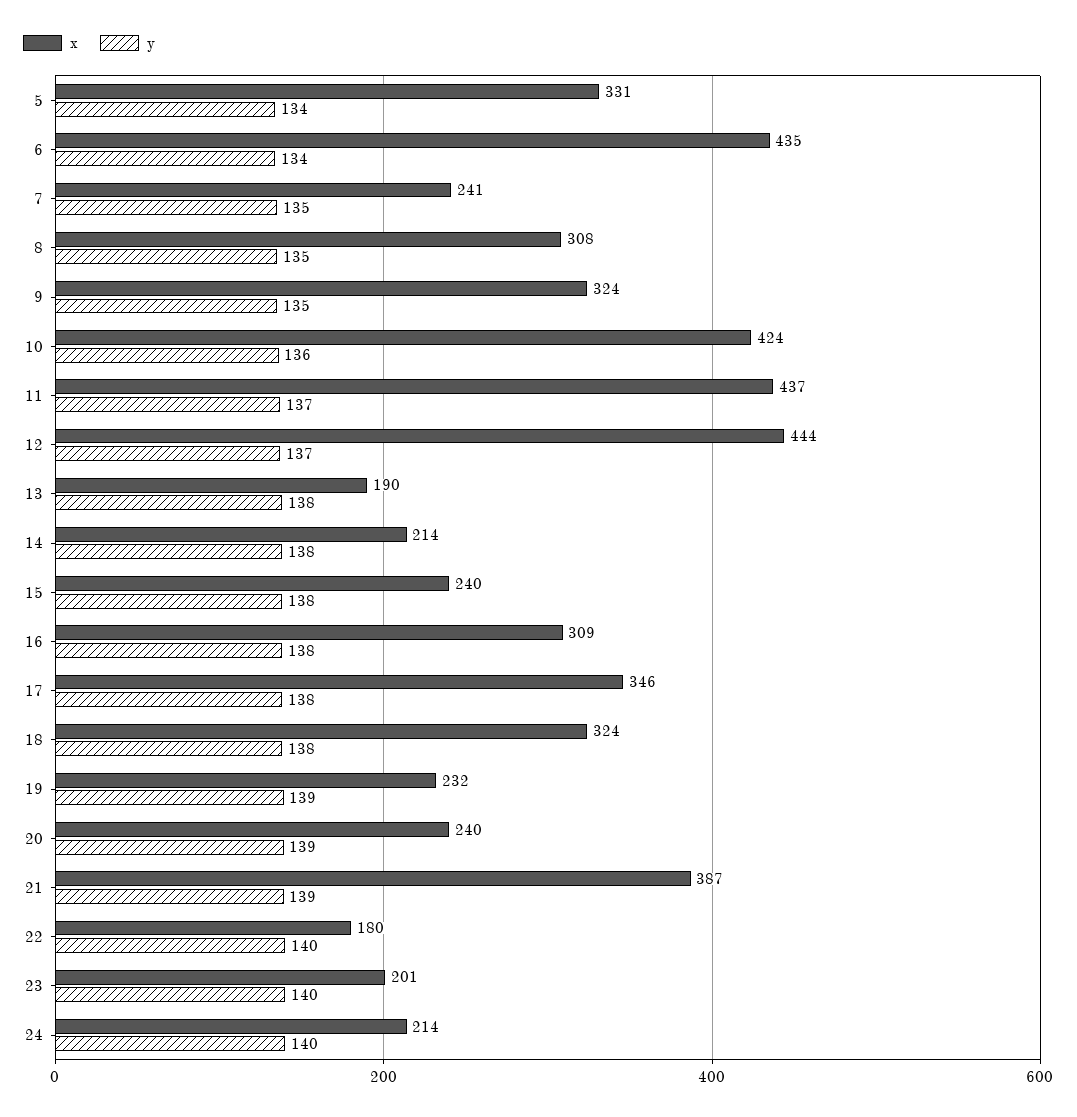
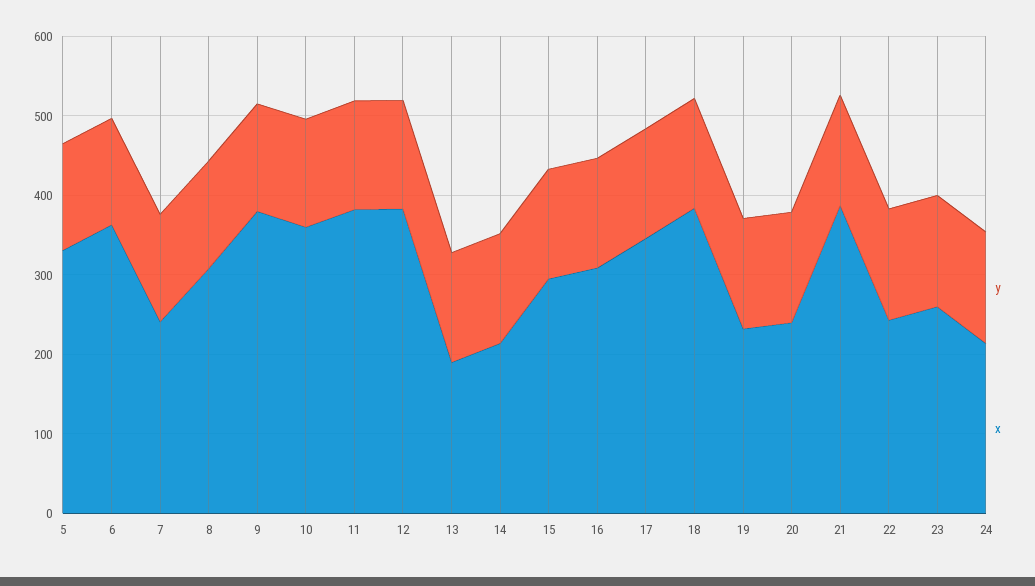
  {
    "x": {
      "5": 331,
-     "6": 435,
+     "6": 360,
      "7": 241,
      "8": 308,
-     "9": 324,
+     "9": 380,
-     "10": 424,
+     "10": 360,
-     "11": 437,
+     "11": 380,
-     "12": 444,
+     "12": 380,
      "13": 190,
      "14": 214,
-     "15": 240,
+     "15": 300,
      "16": 309,
      "17": 346,
-     "18": 324,
+     "18": 380,
      "19": 232,
      "20": 240,
      "21": 387,
-     "22": 180,
+     "22": 240,
-     "23": 201,
+     "23": 260,
      "24": 214
    },
    "y": {
      "5": 134,
      "6": 134,
      "7": 135,
      "8": 135,
      "9": 135,
      "10": 136,
      "11": 137,
      "12": 137,
      "13": 138,
      "14": 138,
      "15": 138,
      "16": 138,
      "17": 138,
      "18": 138,
      "19": 139,
      "20": 139,
      "21": 139,
      "22": 140,
      "23": 140,
      "24": 140
    }
  }

